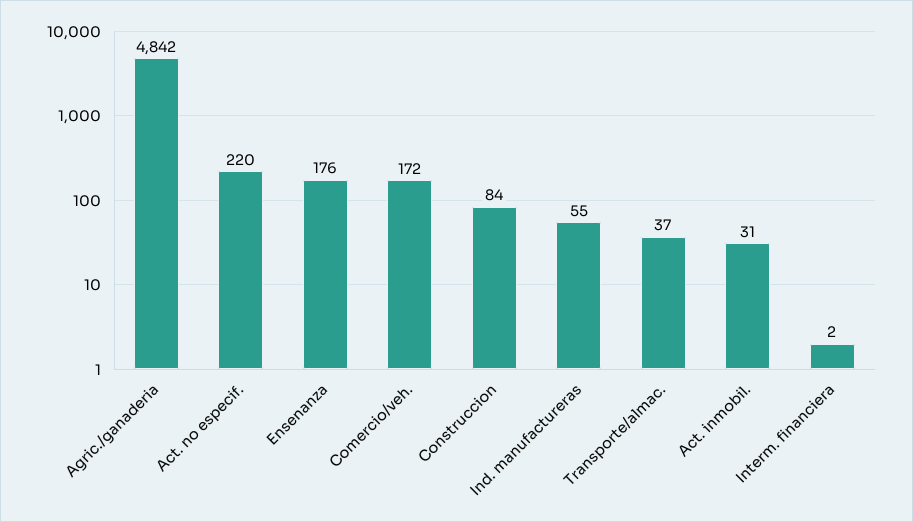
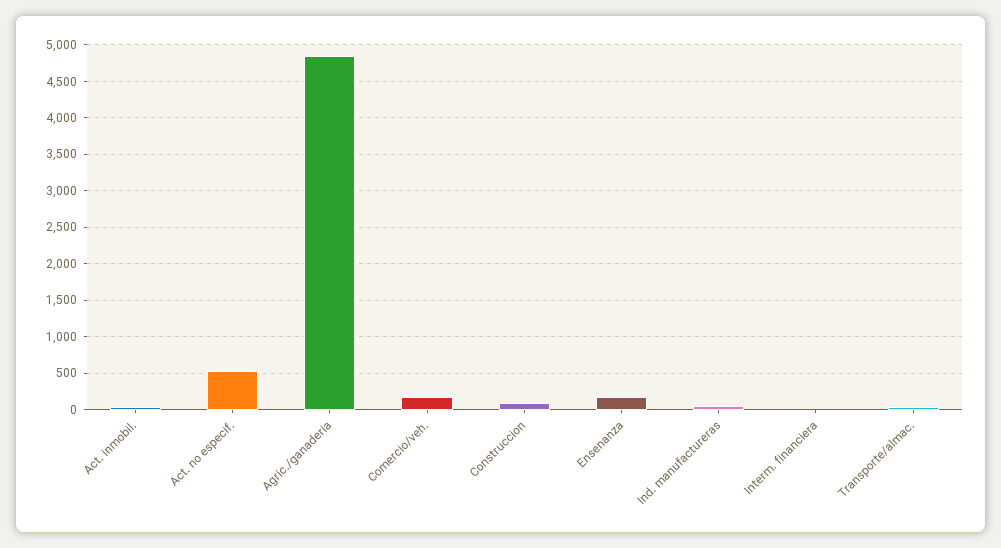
  {
    "Agric./ganaderia": 4842,
-   "Act. no especif.": 220,
+   "Act. no especif.": 500,
    "Ensenanza": 176,
    "Comercio/veh.": 172,
    "Construccion": 84,
    "Ind. manufactureras": 55,
    "Transporte/almac.": 37,
    "Act. inmobil.": 31,
    "Interm. financiera": 2
  }

